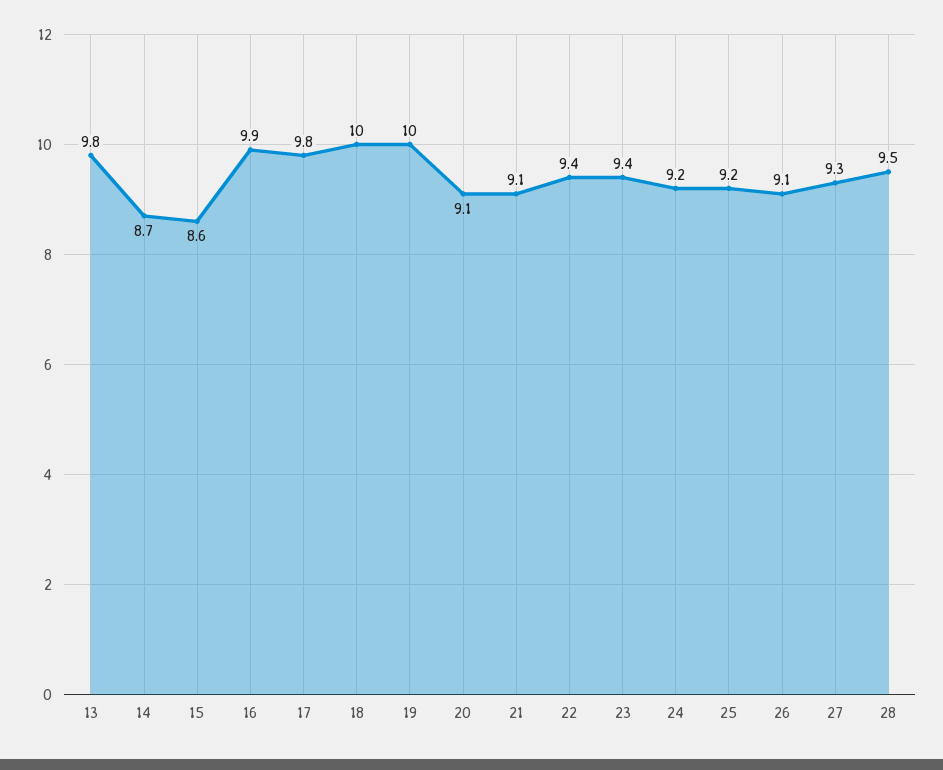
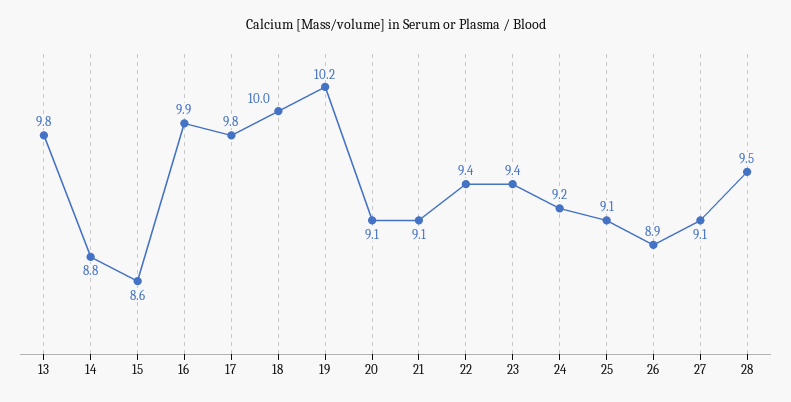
  {
    "13": 9.8,
-   "14": 8.7,
+   "14": 8.8,
    "15": 8.6,
    "16": 9.9,
    "17": 9.8,
    "18": 10,
-   "19": 10,
+   "19": 10.2,
    "20": 9.1,
    "21": 9.1,
    "22": 9.4,
    "23": 9.4,
    "24": 9.2,
-   "25": 9.2,
+   "25": 9.1,
-   "26": 9.1,
+   "26": 8.9,
-   "27": 9.3,
+   "27": 9.1,
    "28": 9.5
  }

